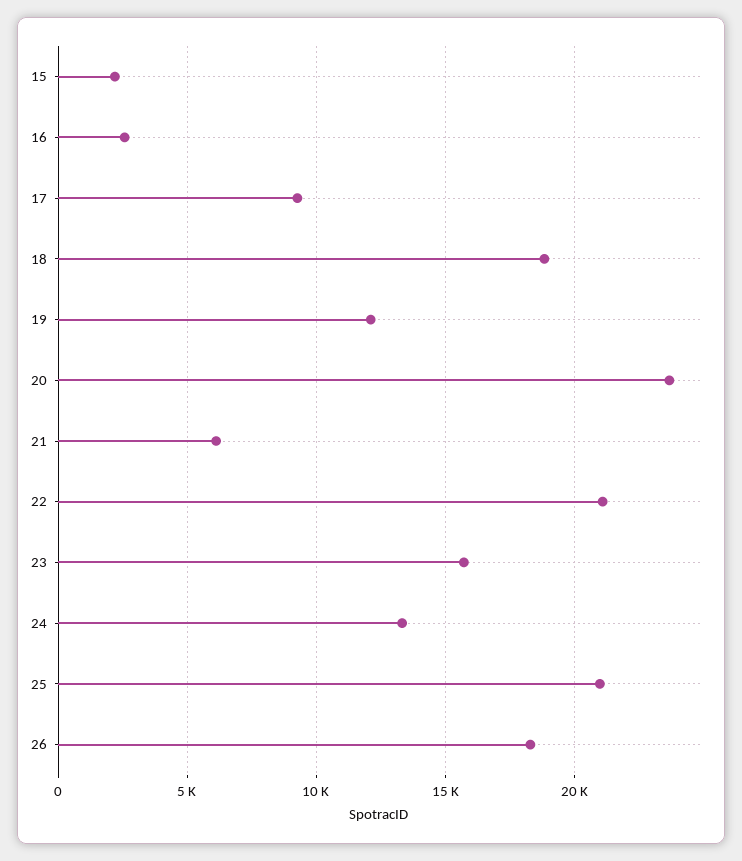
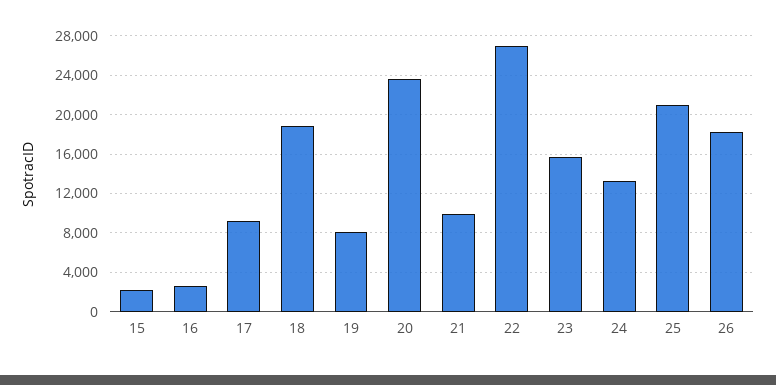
  {
    "15": 2000,
    "16": 2500,
    "17": 9500,
    "18": 19000,
-   "19": 12000,
+   "19": 8000,
    "20": 23500,
-   "21": 6000,
+   "21": 10000,
-   "22": 21000,
+   "22": 27000,
    "23": 15500,
    "24": 13500,
    "25": 21000,
    "26": 18500
  }

